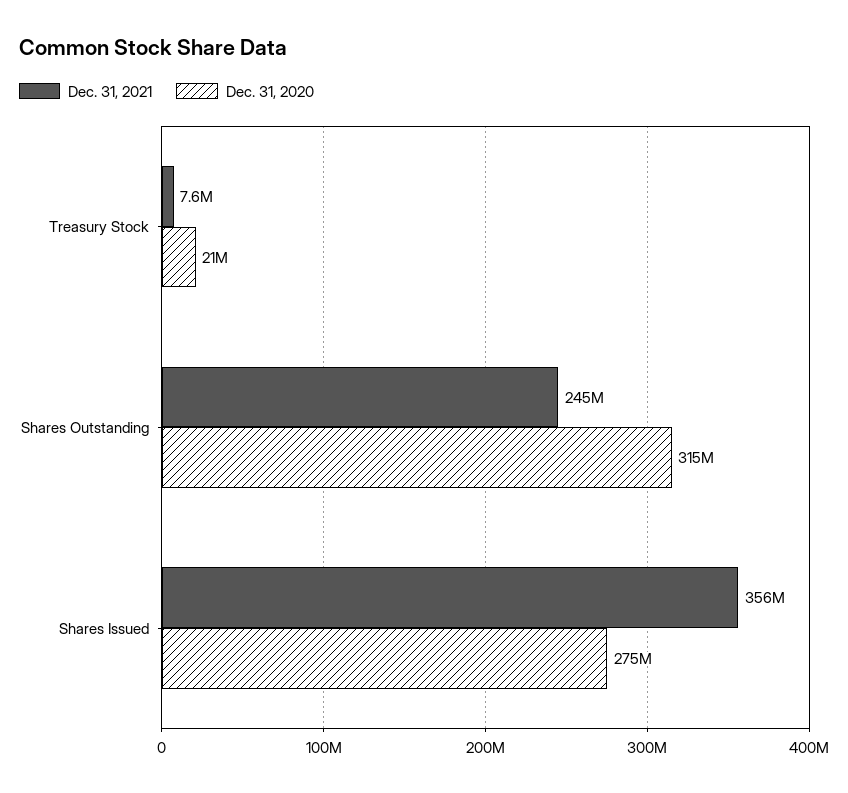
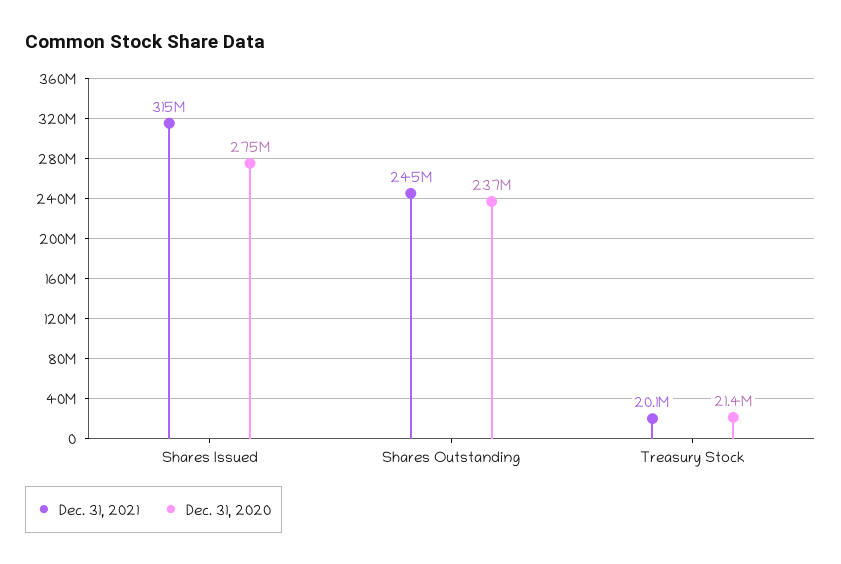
  {
    "Dec. 31, 2021": {
-     "Treasury Stock": 7600000,
+     "Treasury Stock": 20100000,
      "Shares Outstanding": 245000000,
-     "Shares Issued": 356000000
+     "Shares Issued": 315000000
    },
    "Dec. 31, 2020": {
      "Treasury Stock": 21400000,
-     "Shares Outstanding": 315000000,
+     "Shares Outstanding": 237000000,
      "Shares Issued": 275000000
    }
  }

